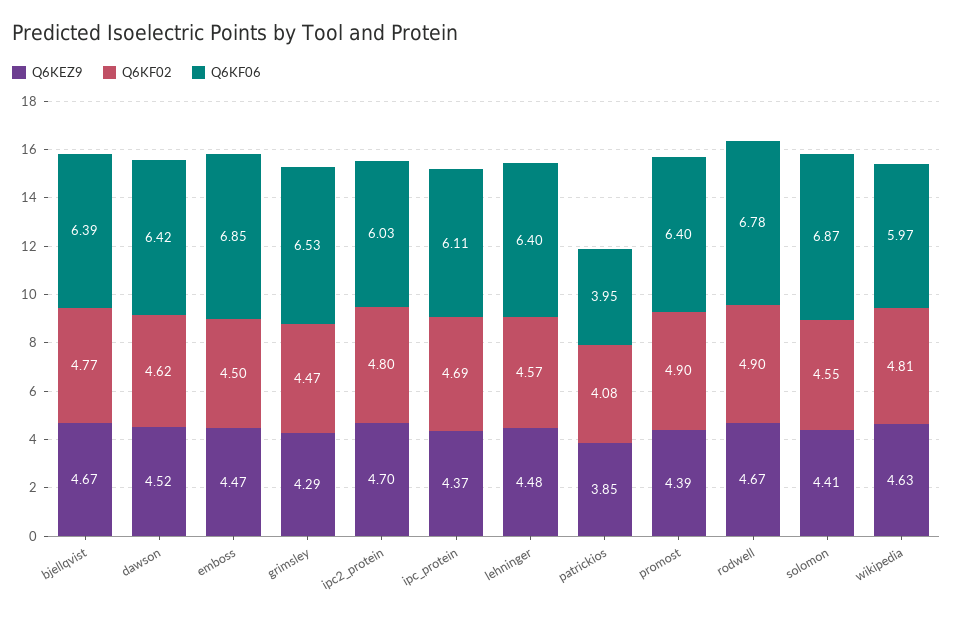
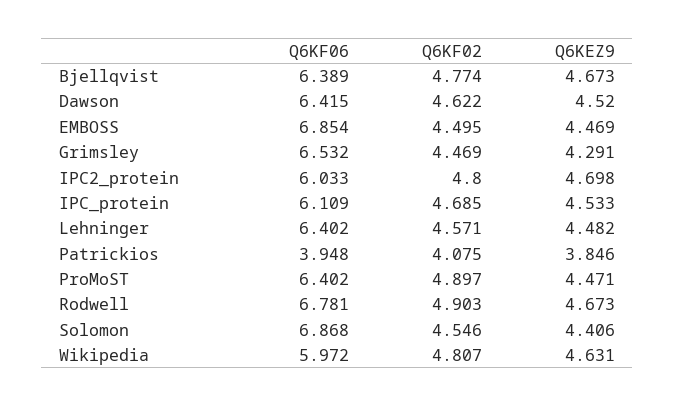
  {
    "Q6KEZ9": {
      "bjellqvist": 4.673,
      "dawson": 4.52,
      "emboss": 4.469,
      "grimsley": 4.291,
      "ipc2_protein": 4.698,
-     "ipc_protein": 4.37,
+     "ipc_protein": 4.533,
      "lehninger": 4.482,
      "patrickios": 3.846,
-     "promost": 4.39,
+     "promost": 4.471,
      "rodwell": 4.673,
      "solomon": 4.406,
      "wikipedia": 4.631
    },
    "Q6KF02": {
      "bjellqvist": 4.774,
      "dawson": 4.622,
      "emboss": 4.495,
      "grimsley": 4.469,
      "ipc2_protein": 4.8,
      "ipc_protein": 4.685,
      "lehninger": 4.571,
      "patrickios": 4.075,
      "promost": 4.897,
      "rodwell": 4.903,
      "solomon": 4.546,
      "wikipedia": 4.807
    },
    "Q6KF06": {
      "bjellqvist": 6.389,
      "dawson": 6.415,
      "emboss": 6.854,
      "grimsley": 6.532,
      "ipc2_protein": 6.033,
      "ipc_protein": 6.109,
      "lehninger": 6.402,
      "patrickios": 3.948,
      "promost": 6.402,
      "rodwell": 6.781,
      "solomon": 6.868,
      "wikipedia": 5.972
    }
  }

